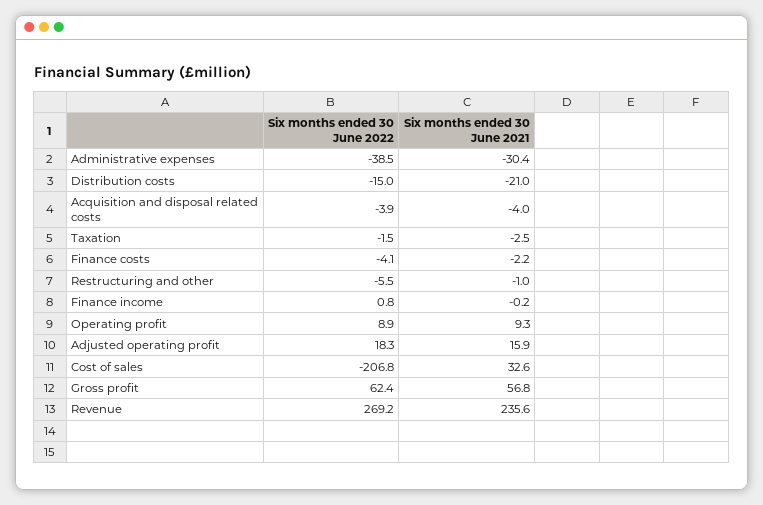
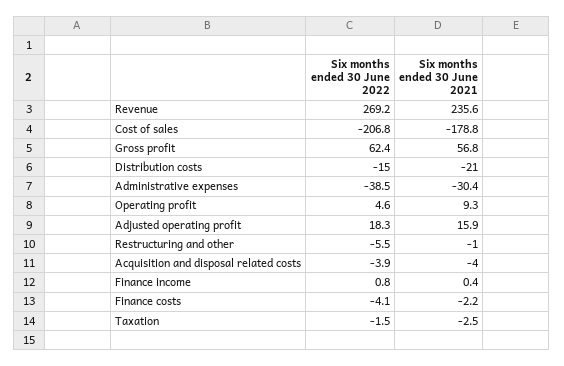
  {
    "Six months ended 30 June 2022": {
      "Administrative expenses": -38.5,
      "Distribution costs": -15,
      "Acquisition and disposal related costs": -3.9,
      "Taxation": -1.5,
      "Finance costs": -4.1,
      "Restructuring and other": -5.5,
      "Finance income": 0.8,
-     "Operating profit": 8.9,
+     "Operating profit": 4.6,
      "Adjusted operating profit": 18.3,
      "Cost of sales": -206.8,
      "Gross profit": 62.4,
      "Revenue": 269.2
    },
    "Six months ended 30 June 2021": {
      "Administrative expenses": -30.4,
      "Distribution costs": -21,
      "Acquisition and disposal related costs": -4,
      "Taxation": -2.5,
      "Finance costs": -2.2,
      "Restructuring and other": -1,
-     "Finance income": -0.2,
+     "Finance income": 0.4,
      "Operating profit": 9.3,
      "Adjusted operating profit": 15.9,
-     "Cost of sales": 32.6,
+     "Cost of sales": -178.8,
      "Gross profit": 56.8,
      "Revenue": 235.6
    }
  }

